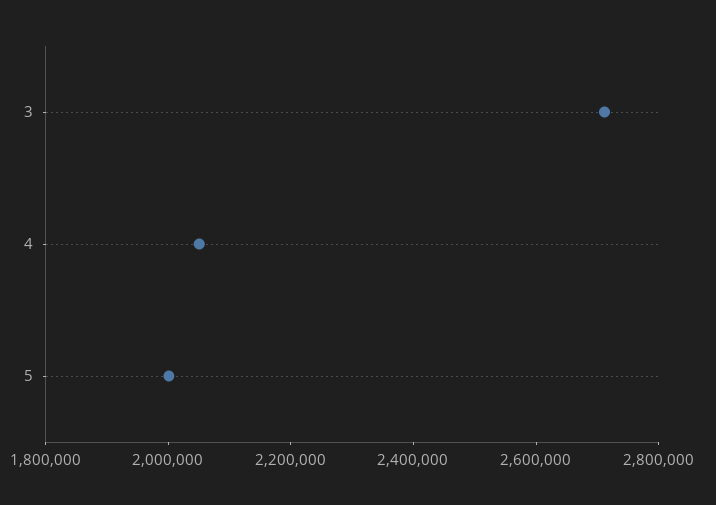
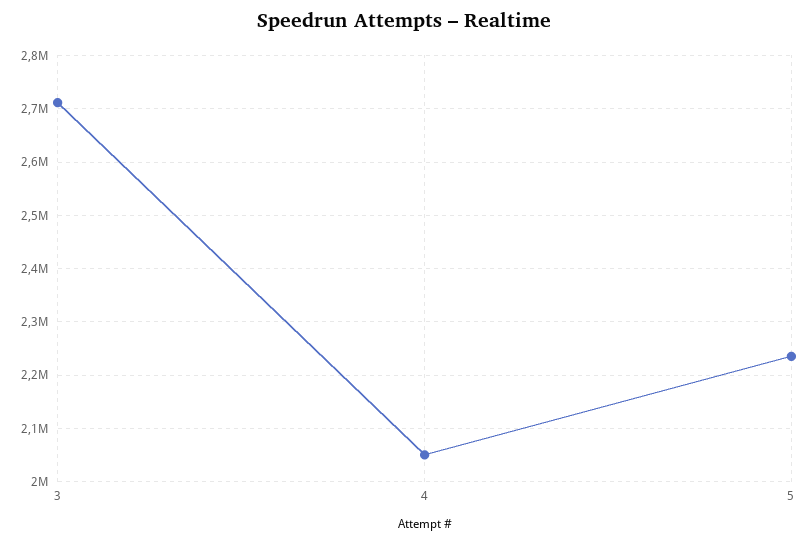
  {
    "3": 2720000,
    "4": 2060000,
-   "5": 2000000
+   "5": 2240000
  }

